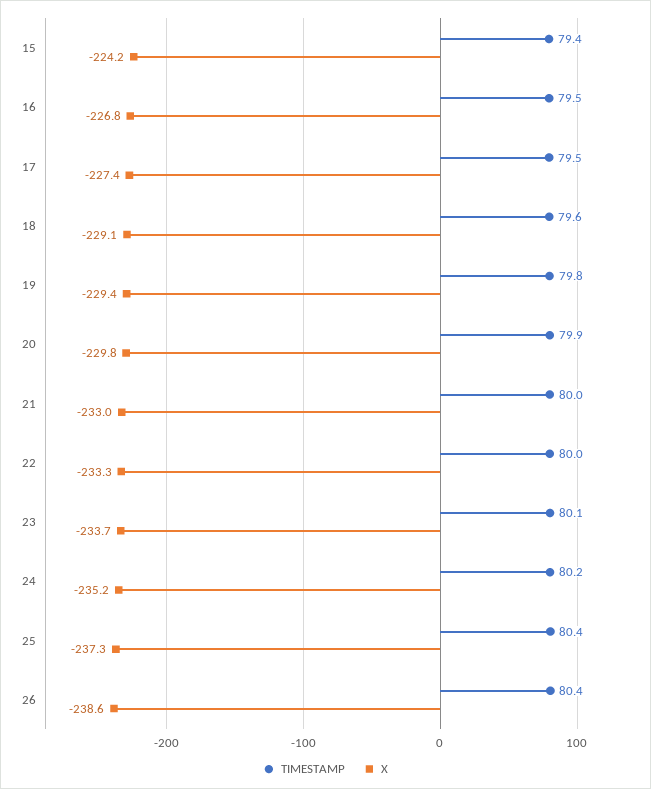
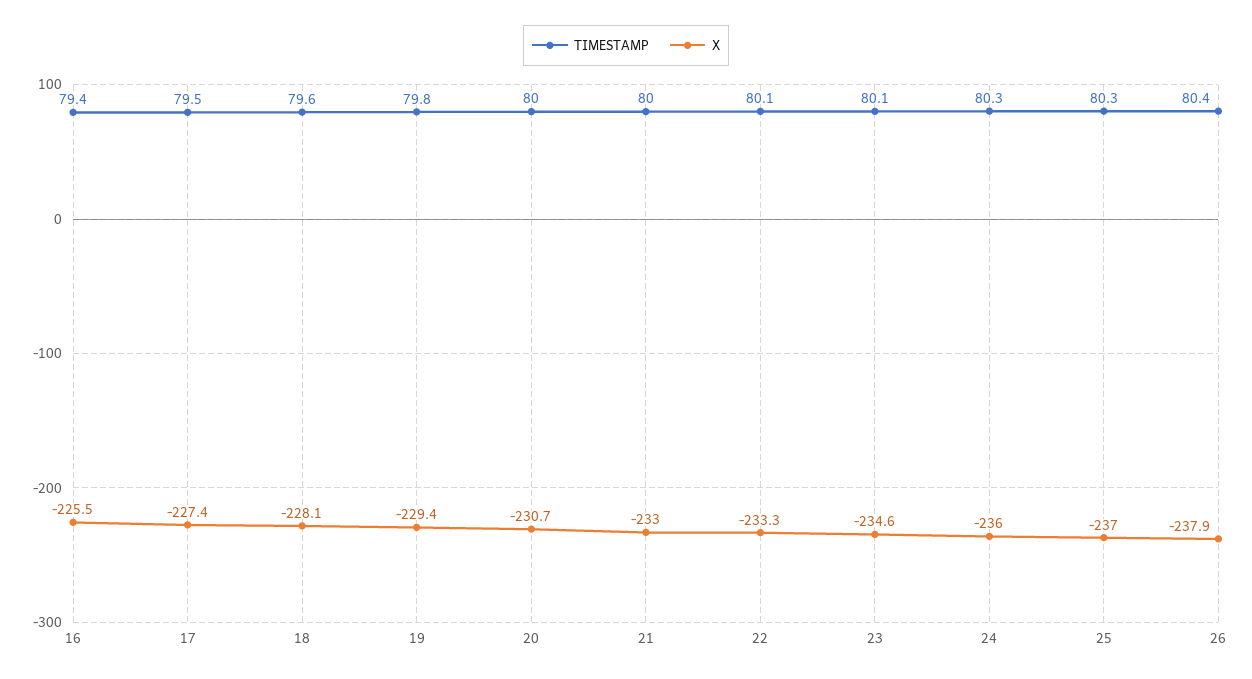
  {
    "TIMESTAMP": {
-     "15": 79.4,
-     "16": 79.5,
+     "16": 79.4,
      "17": 79.5,
      "18": 79.6,
      "19": 79.8,
-     "20": 79.9,
+     "20": 80,
      "21": 80,
-     "22": 80,
+     "22": 80.1,
      "23": 80.1,
-     "24": 80.2,
+     "24": 80.3,
-     "25": 80.4,
+     "25": 80.3,
      "26": 80.4
    },
    "X": {
-     "15": -224.2,
-     "16": -226.8,
+     "16": -225.5,
      "17": -227.4,
-     "18": -229.1,
+     "18": -228.1,
      "19": -229.4,
-     "20": -229.8,
+     "20": -230.7,
      "21": -233,
      "22": -233.3,
-     "23": -233.7,
+     "23": -234.6,
-     "24": -235.2,
+     "24": -236,
-     "25": -237.3,
+     "25": -237,
-     "26": -238.6
+     "26": -237.9
    }
  }

